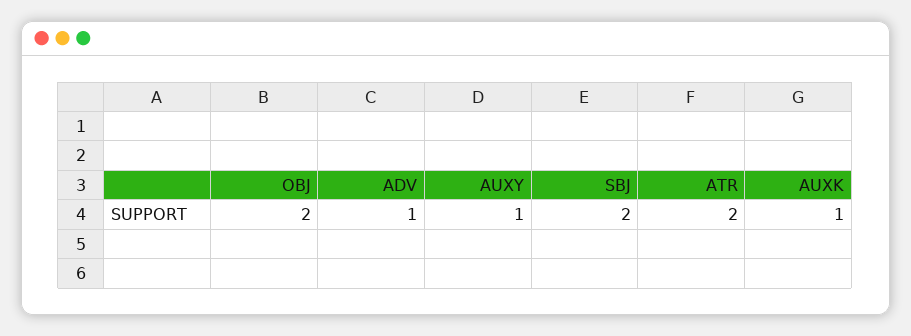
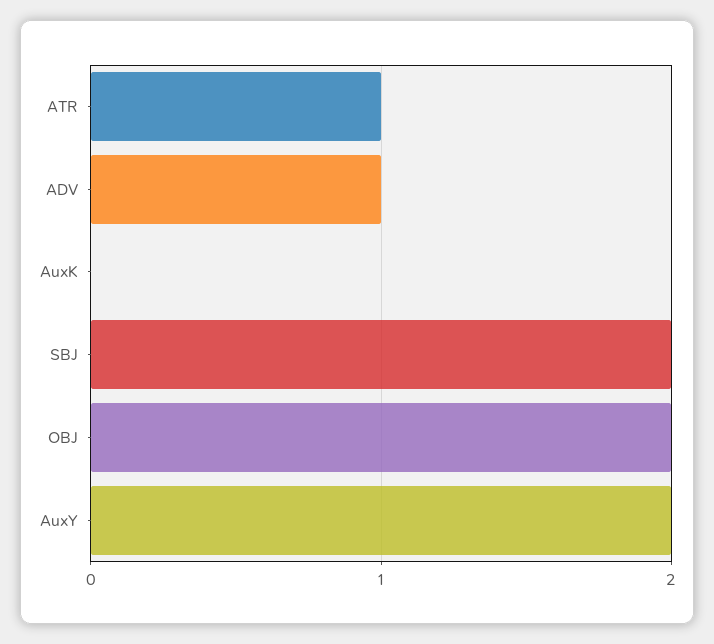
  {
    "OBJ": 2,
    "ADV": 1,
-   "AUXY": 1,
+   "AUXY": 2,
    "SBJ": 2,
-   "ATR": 2,
+   "ATR": 1,
-   "AUXK": 1
+   "AUXK": 0
  }

